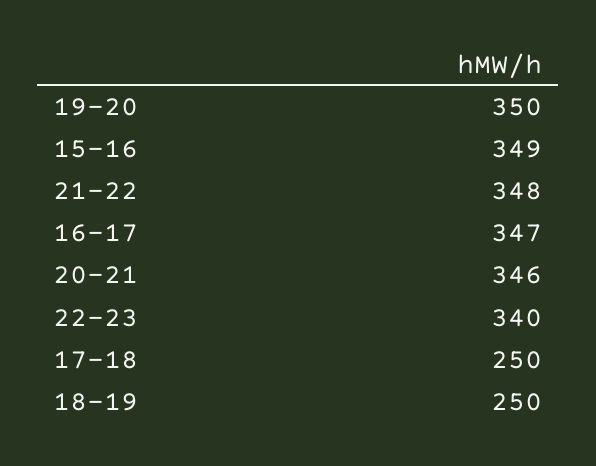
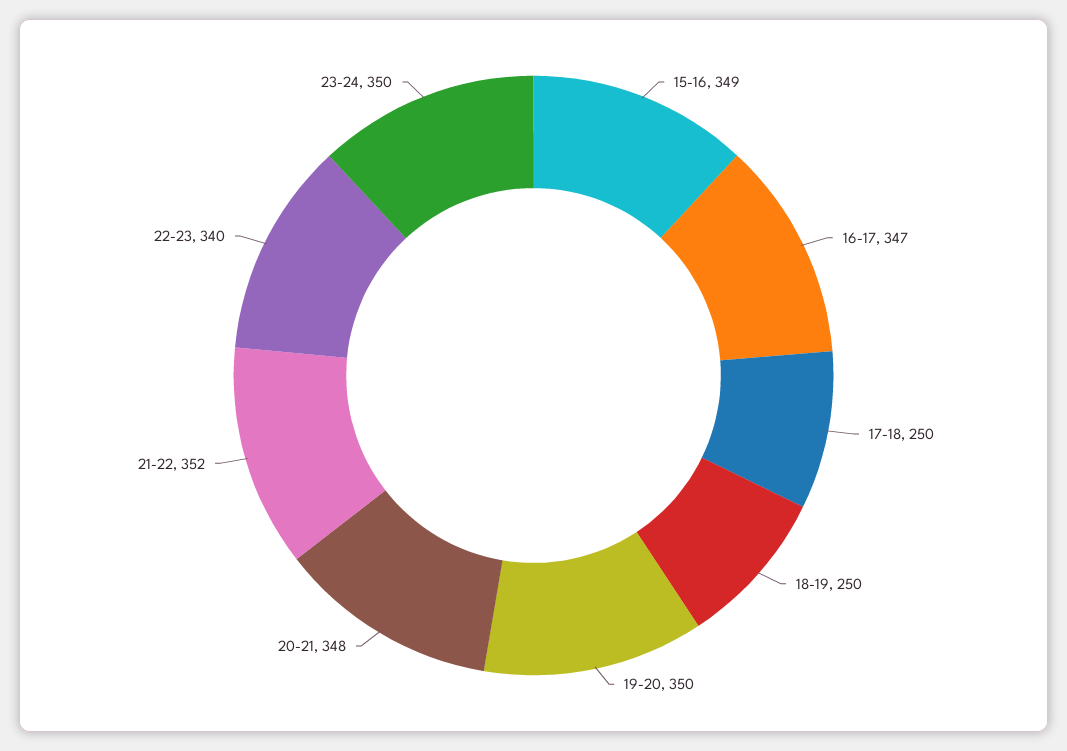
  {
    "19-20": 350,
    "15-16": 349,
-   "21-22": 348,
+   "21-22": 352,
    "16-17": 347,
-   "20-21": 346,
+   "20-21": 348,
    "22-23": 340,
    "17-18": 250,
-   "18-19": 250
+   "18-19": 250,
+   "23-24": 350
  }

